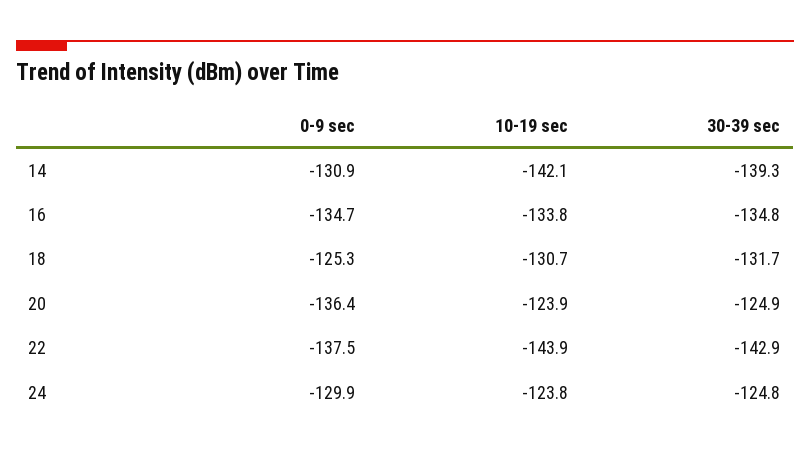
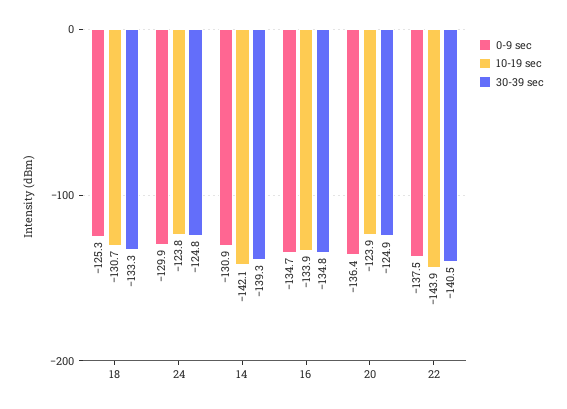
  {
    "0-9 sec": {
      "14": -130.9,
      "16": -134.7,
      "18": -125.3,
      "20": -136.4,
      "22": -137.5,
      "24": -129.9
    },
    "10-19 sec": {
      "14": -142.1,
-     "16": -133.8,
+     "16": -133.9,
      "18": -130.7,
      "20": -123.9,
      "22": -143.9,
      "24": -123.8
    },
    "30-39 sec": {
      "14": -139.3,
      "16": -134.8,
-     "18": -131.7,
+     "18": -133.3,
      "20": -124.9,
-     "22": -142.9,
+     "22": -140.5,
      "24": -124.8
    }
  }

